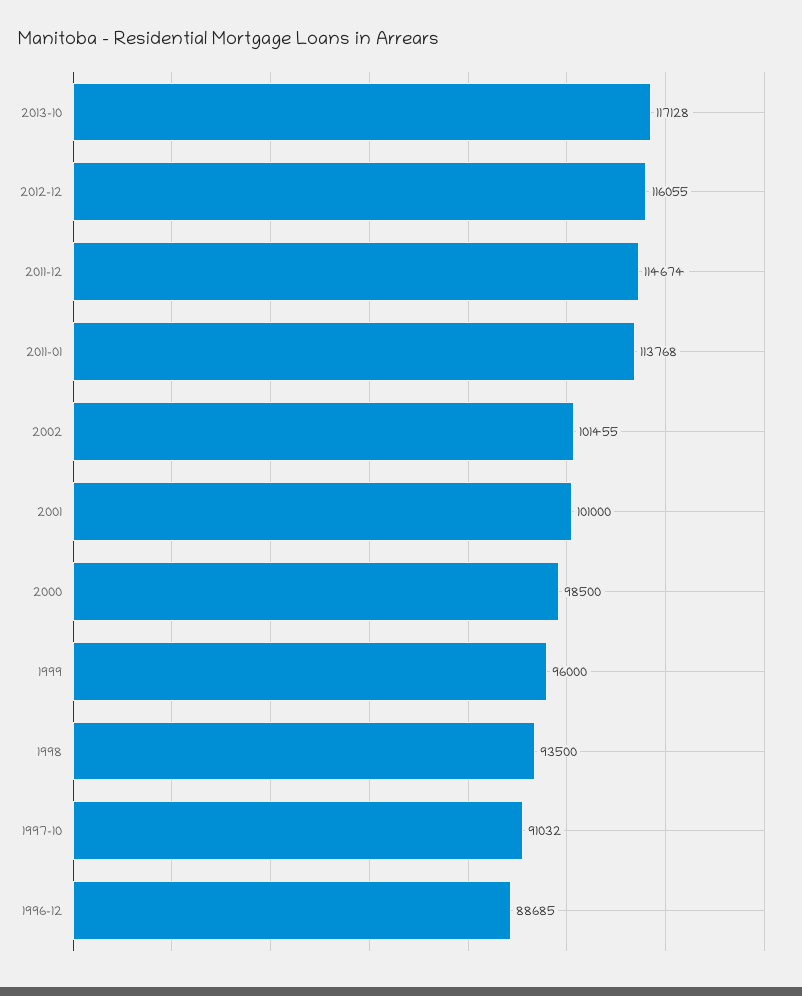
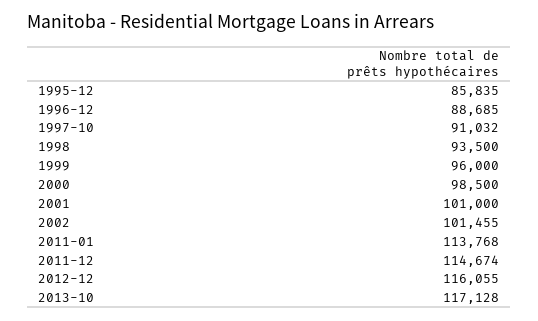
  {
    "2013-10": 117128,
    "2012-12": 116055,
    "2011-12": 114674,
    "2011-01": 113768,
    "2002": 101455,
    "2001": 101000,
    "2000": 98500,
    "1999": 96000,
    "1998": 93500,
    "1997-10": 91032,
-   "1996-12": 88685
+   "1996-12": 88685,
+   "1995-12": 85835
  }

